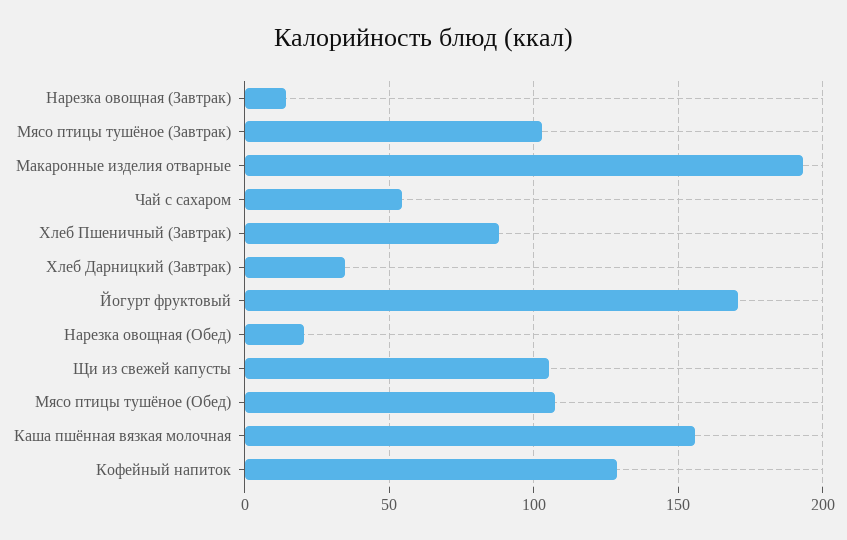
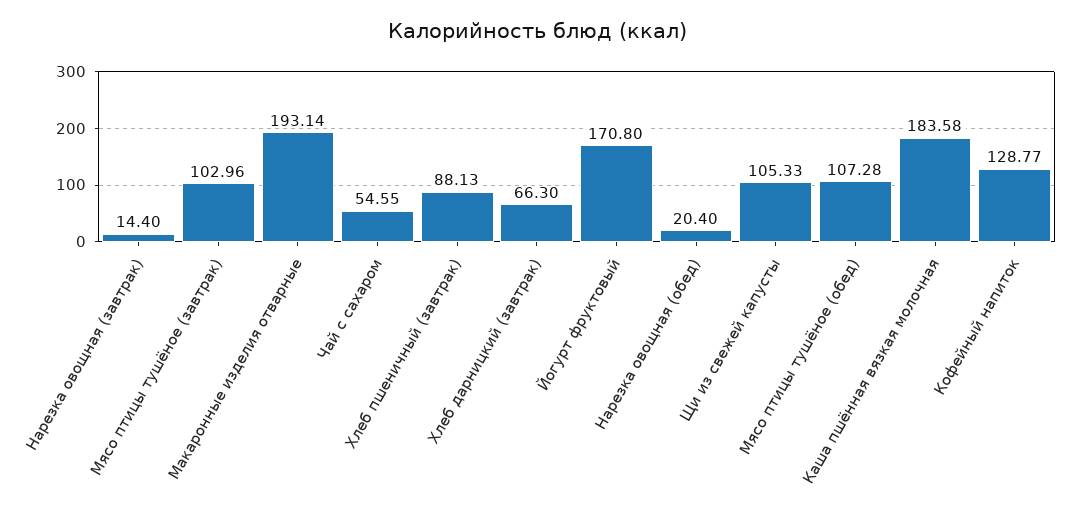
  {
    "Нарезка овощная (Завтрак)": 14.4,
    "Мясо птицы тушёное (Завтрак)": 102.96,
    "Макаронные изделия отварные": 193.14,
    "Чай с сахаром": 54.55,
    "Хлеб Пшеничный (Завтрак)": 88.13,
-   "Хлеб Дарницкий (Завтрак)": 35,
+   "Хлеб Дарницкий (Завтрак)": 66.3,
    "Йогурт фруктовый": 170.8,
    "Нарезка овощная (Обед)": 20.4,
    "Щи из свежей капусты": 105.33,
    "Мясо птицы тушёное (Обед)": 107.28,
-   "Каша пшённая вязкая молочная": 155,
+   "Каша пшённая вязкая молочная": 183.58,
    "Кофейный напиток": 128.77
  }

